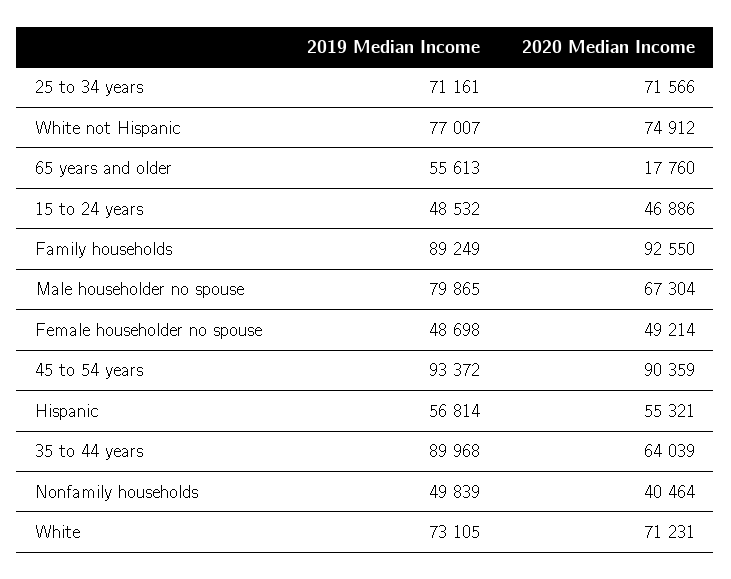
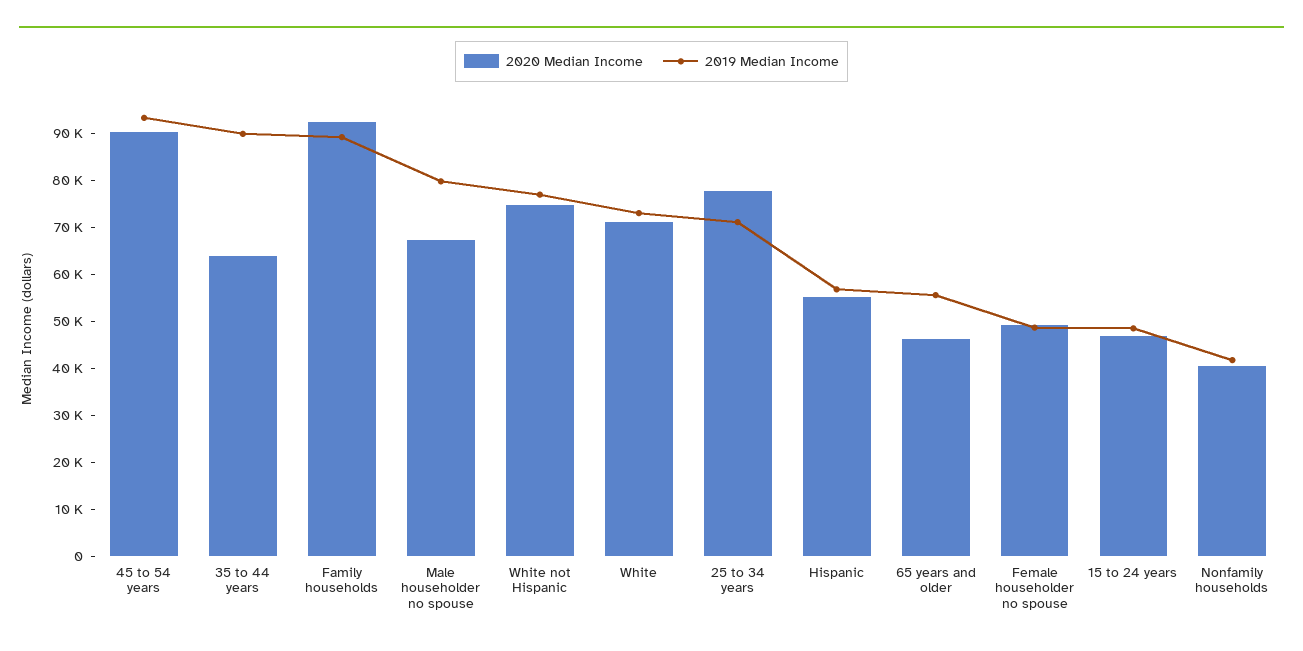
  {
    "2019 Median Income": {
      "25 to 34 years": 71161,
      "White not Hispanic": 77007,
      "65 years and older": 55613,
      "15 to 24 years": 48532,
      "Family households": 89249,
      "Male householder no spouse": 79865,
      "Female householder no spouse": 48698,
      "45 to 54 years": 93372,
      "Hispanic": 56814,
      "35 to 44 years": 89968,
-     "Nonfamily households": 49839,
+     "Nonfamily households": 42000,
      "White": 73105
    },
    "2020 Median Income": {
-     "25 to 34 years": 71566,
+     "25 to 34 years": 78000,
      "White not Hispanic": 74912,
-     "65 years and older": 17760,
+     "65 years and older": 46000,
      "15 to 24 years": 46886,
      "Family households": 92550,
      "Male householder no spouse": 67304,
      "Female householder no spouse": 49214,
      "45 to 54 years": 90359,
      "Hispanic": 55321,
      "35 to 44 years": 64039,
      "Nonfamily households": 40464,
      "White": 71231
    }
  }

